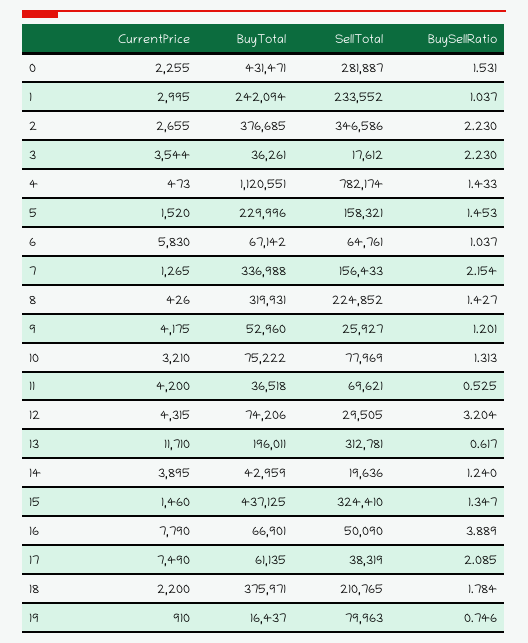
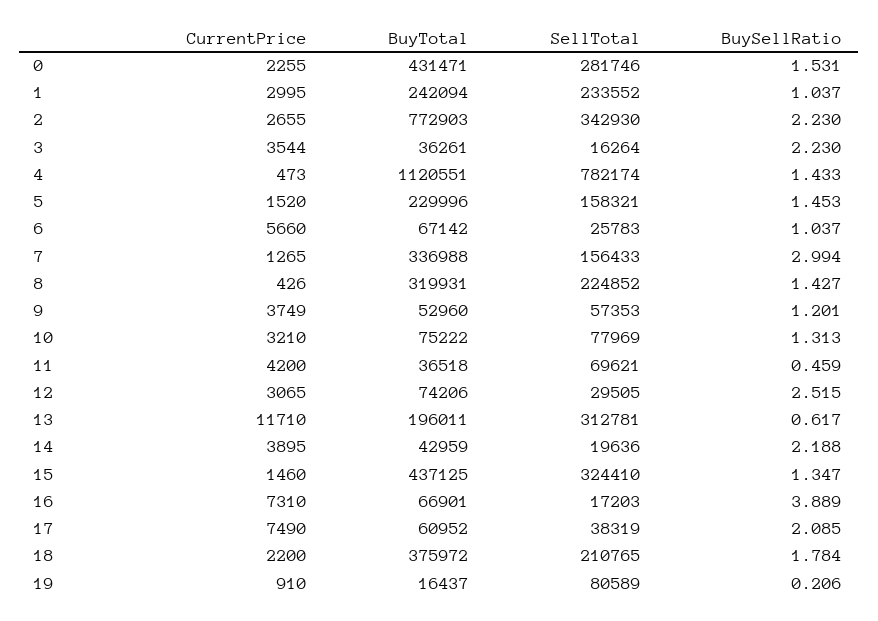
  {
    "CurrentPrice": {
      "0": 2255,
      "1": 2995,
      "2": 2655,
      "3": 3544,
      "4": 473,
      "5": 1520,
-     "6": 5830,
+     "6": 5660,
      "7": 1265,
      "8": 426,
-     "9": 4175,
+     "9": 3749,
      "10": 3210,
      "11": 4200,
-     "12": 4315,
+     "12": 3065,
      "13": 11710,
      "14": 3895,
      "15": 1460,
-     "16": 7790,
+     "16": 7310,
      "17": 7490,
      "18": 2200,
      "19": 910
    },
    "BuyTotal": {
      "0": 431471,
      "1": 242094,
-     "2": 376685,
+     "2": 772903,
      "3": 36261,
      "4": 1120551,
      "5": 229996,
      "6": 67142,
      "7": 336988,
      "8": 319931,
      "9": 52960,
      "10": 75222,
      "11": 36518,
      "12": 74206,
      "13": 196011,
      "14": 42959,
      "15": 437125,
      "16": 66901,
-     "17": 61135,
+     "17": 60952,
-     "18": 375971,
+     "18": 375972,
      "19": 16437
    },
    "SellTotal": {
-     "0": 281887,
+     "0": 281746,
      "1": 233552,
-     "2": 346586,
+     "2": 342930,
-     "3": 17612,
+     "3": 16264,
      "4": 782174,
      "5": 158321,
-     "6": 64761,
+     "6": 25783,
      "7": 156433,
      "8": 224852,
-     "9": 25927,
+     "9": 57353,
      "10": 77969,
      "11": 69621,
      "12": 29505,
      "13": 312781,
      "14": 19636,
      "15": 324410,
-     "16": 50090,
+     "16": 17203,
      "17": 38319,
      "18": 210765,
-     "19": 79963
+     "19": 80589
    },
    "BuySellRatio": {
      "0": 1.531,
      "1": 1.037,
      "2": 2.23,
      "3": 2.23,
      "4": 1.433,
      "5": 1.453,
      "6": 1.037,
-     "7": 2.154,
+     "7": 2.994,
      "8": 1.427,
      "9": 1.201,
      "10": 1.313,
-     "11": 0.525,
+     "11": 0.459,
-     "12": 3.204,
+     "12": 2.515,
      "13": 0.617,
-     "14": 1.24,
+     "14": 2.188,
      "15": 1.347,
      "16": 3.889,
      "17": 2.085,
      "18": 1.784,
-     "19": 0.746
+     "19": 0.206
    }
  }

